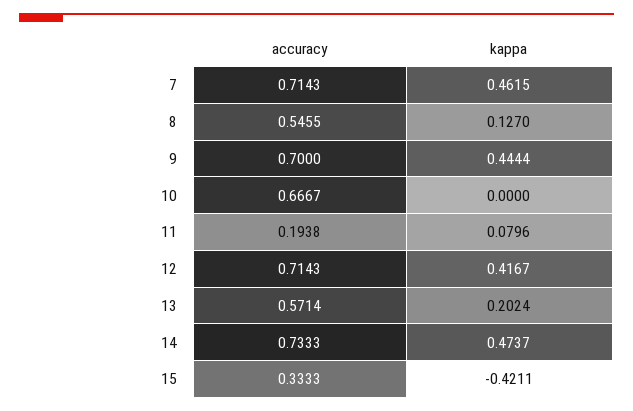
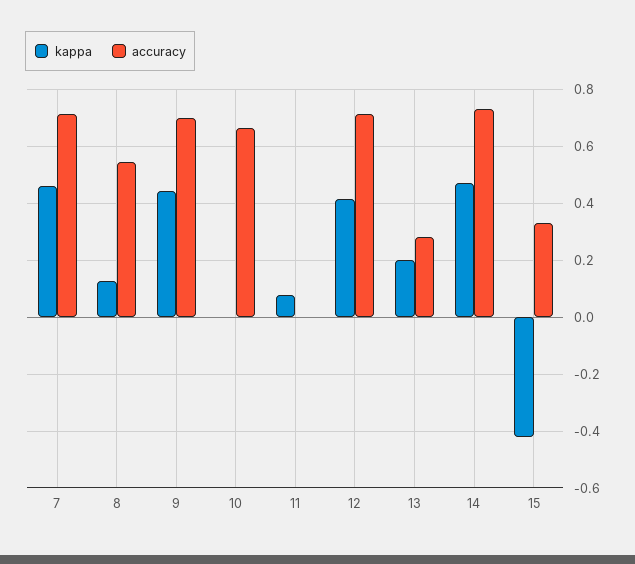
  {
    "accuracy": {
      "7": 0.7143,
      "8": 0.5455,
      "9": 0.7,
      "10": 0.6667,
-     "11": 0.1938,
+     "11": 0,
      "12": 0.7143,
-     "13": 0.5714,
+     "13": 0.275,
      "14": 0.7333,
      "15": 0.3333
    },
    "kappa": {
      "7": 0.4615,
      "8": 0.127,
      "9": 0.4444,
      "10": 0,
      "11": 0.0796,
      "12": 0.4167,
      "13": 0.2024,
      "14": 0.4737,
      "15": -0.4211
    }
  }

